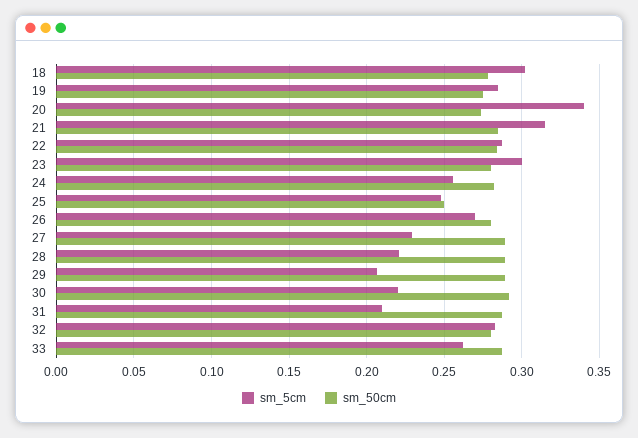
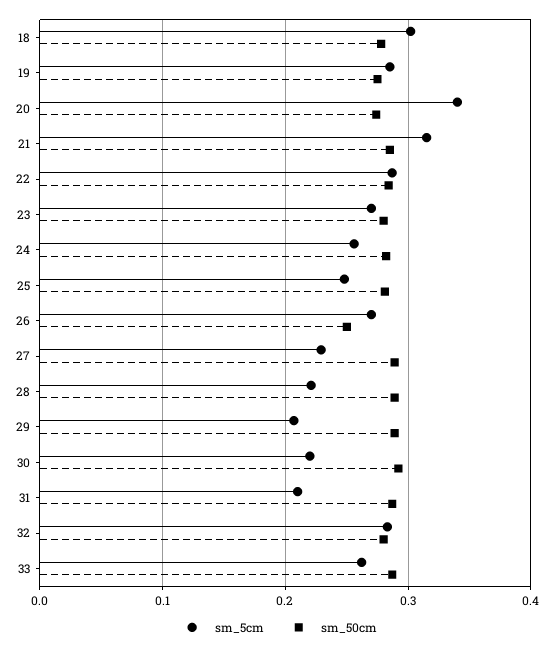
  {
    "sm_5cm": {
      "18": 0.3,
      "19": 0.285,
      "20": 0.34,
      "21": 0.315,
      "22": 0.285,
-     "23": 0.3,
+     "23": 0.27,
      "24": 0.255,
      "25": 0.25,
      "26": 0.27,
      "27": 0.23,
      "28": 0.22,
      "29": 0.205,
      "30": 0.22,
      "31": 0.21,
      "32": 0.285,
      "33": 0.26
    },
    "sm_50cm": {
      "18": 0.28,
      "19": 0.275,
      "20": 0.275,
      "21": 0.285,
      "22": 0.285,
      "23": 0.28,
      "24": 0.28,
-     "25": 0.25,
+     "25": 0.28,
-     "26": 0.28,
+     "26": 0.25,
      "27": 0.29,
      "28": 0.29,
      "29": 0.29,
      "30": 0.29,
      "31": 0.285,
      "32": 0.28,
      "33": 0.285
    }
  }

